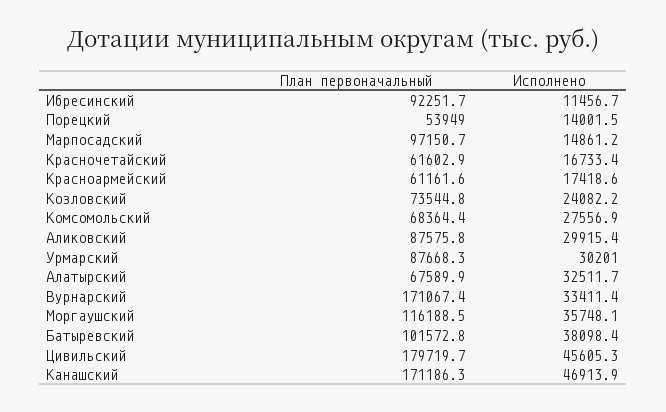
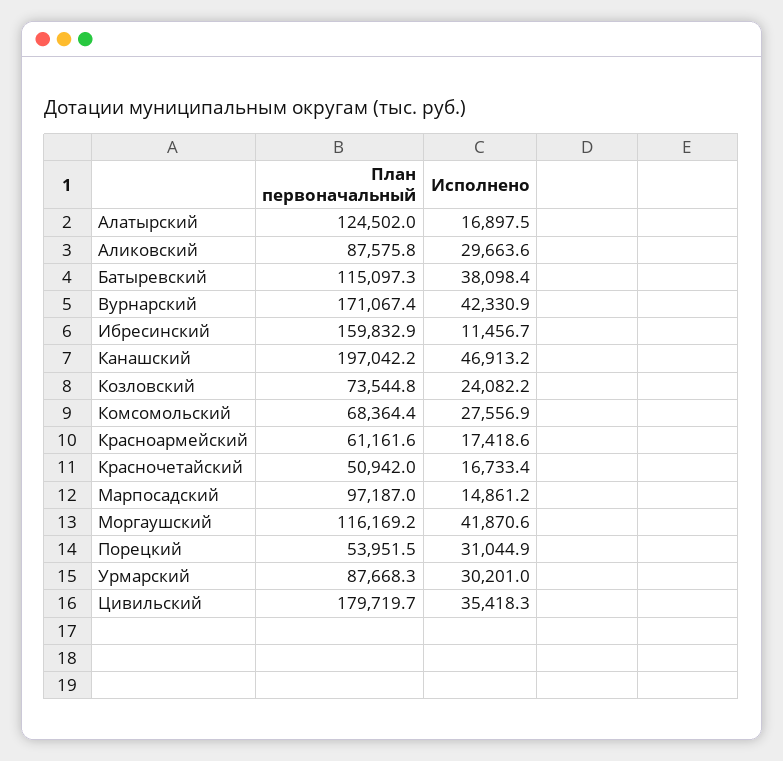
  {
    "План первоначальный": {
-     "Ибресинский": 92251.7,
+     "Ибресинский": 159832.9,
-     "Порецкий": 53949,
+     "Порецкий": 53951.5,
-     "Марпосадский": 97150.7,
+     "Марпосадский": 97187,
-     "Красночетайский": 61602.9,
+     "Красночетайский": 50942,
      "Красноармейский": 61161.6,
      "Козловский": 73544.8,
      "Комсомольский": 68364.4,
      "Аликовский": 87575.8,
      "Урмарский": 87668.3,
-     "Алатырский": 67589.9,
+     "Алатырский": 124502,
      "Вурнарский": 171067.4,
-     "Моргаушский": 116188.5,
+     "Моргаушский": 116169.2,
-     "Батыревский": 101572.8,
+     "Батыревский": 115097.3,
      "Цивильский": 179719.7,
-     "Канашский": 171186.3
+     "Канашский": 197042.2
    },
    "Исполнено": {
      "Ибресинский": 11456.7,
-     "Порецкий": 14001.5,
+     "Порецкий": 31044.9,
      "Марпосадский": 14861.2,
      "Красночетайский": 16733.4,
      "Красноармейский": 17418.6,
      "Козловский": 24082.2,
      "Комсомольский": 27556.9,
-     "Аликовский": 29915.4,
+     "Аликовский": 29663.6,
      "Урмарский": 30201,
-     "Алатырский": 32511.7,
+     "Алатырский": 16897.5,
-     "Вурнарский": 33411.4,
+     "Вурнарский": 42330.9,
-     "Моргаушский": 35748.1,
+     "Моргаушский": 41870.6,
      "Батыревский": 38098.4,
-     "Цивильский": 45605.3,
+     "Цивильский": 35418.3,
-     "Канашский": 46913.9
+     "Канашский": 46913.2
    }
  }

